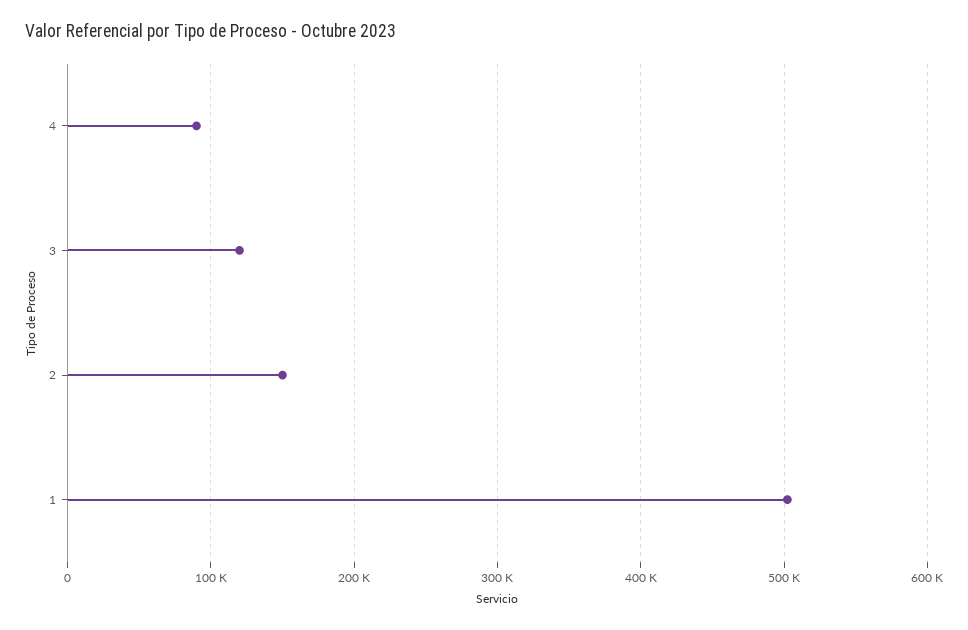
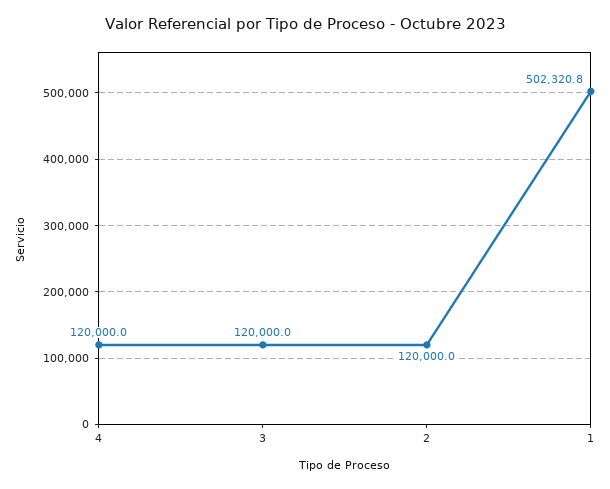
  {
-   "4": 90000,
+   "4": 120000,
    "3": 120000,
-   "2": 150000,
+   "2": 120000,
    "1": 502320.8
  }

